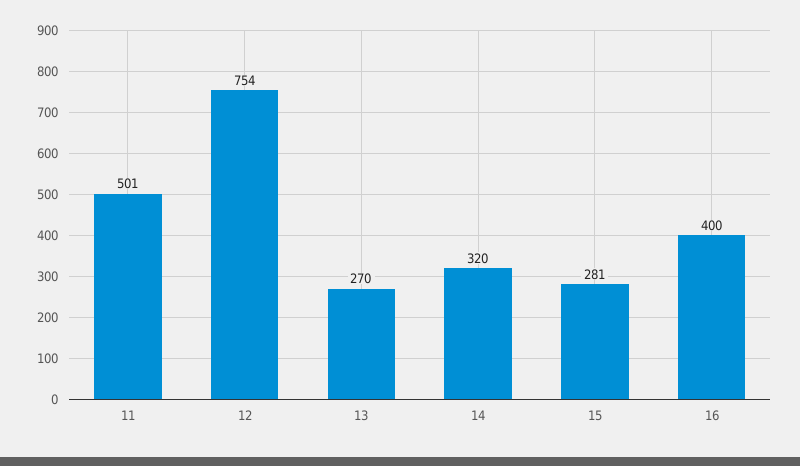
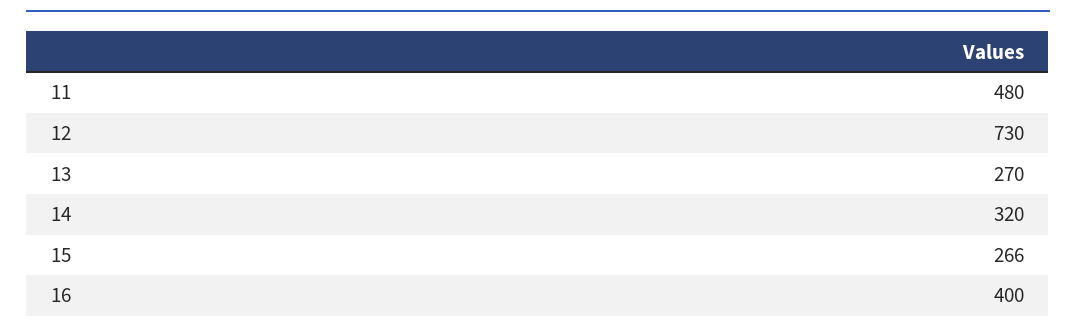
  {
-   "11": 501,
+   "11": 480,
-   "12": 754,
+   "12": 730,
    "13": 270,
    "14": 320,
-   "15": 281,
+   "15": 266,
    "16": 400
  }

